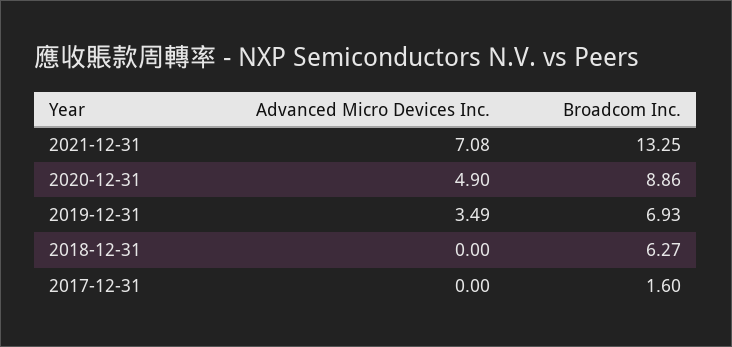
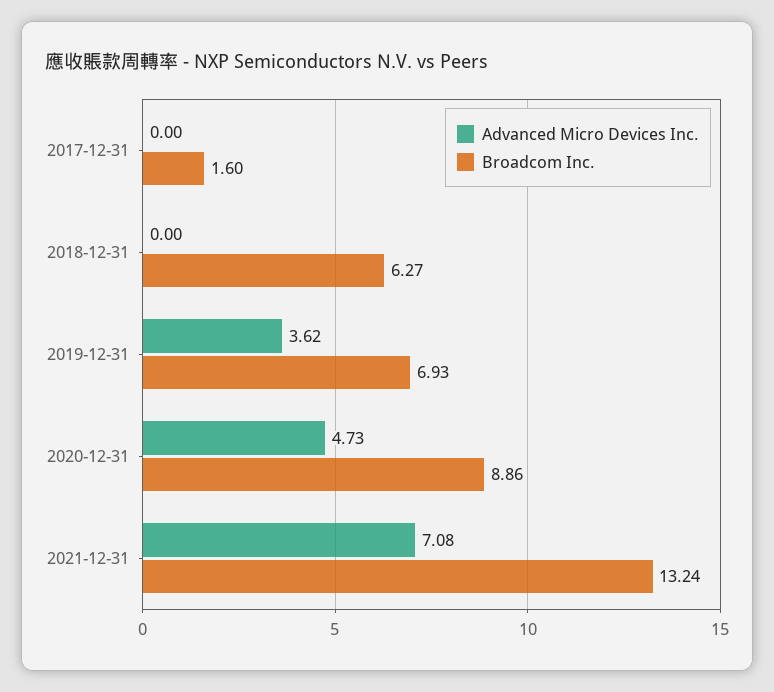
  {
    "Advanced Micro Devices Inc.": {
      "2021-12-31": 7.08,
-     "2020-12-31": 4.9,
+     "2020-12-31": 4.73,
-     "2019-12-31": 3.49,
+     "2019-12-31": 3.62,
      "2018-12-31": 0,
      "2017-12-31": 0
    },
    "Broadcom Inc.": {
-     "2021-12-31": 13.25,
+     "2021-12-31": 13.24,
      "2020-12-31": 8.86,
      "2019-12-31": 6.93,
      "2018-12-31": 6.27,
      "2017-12-31": 1.6
    }
  }

